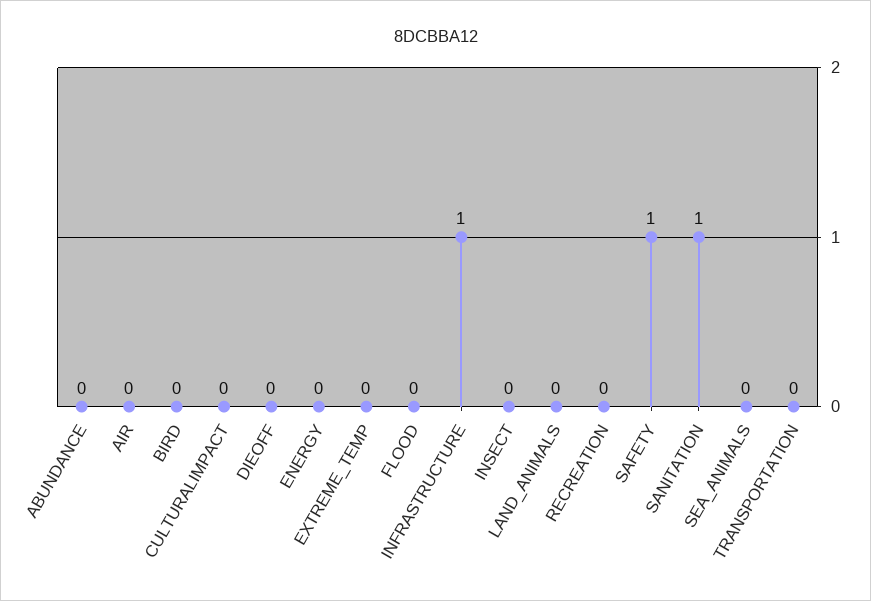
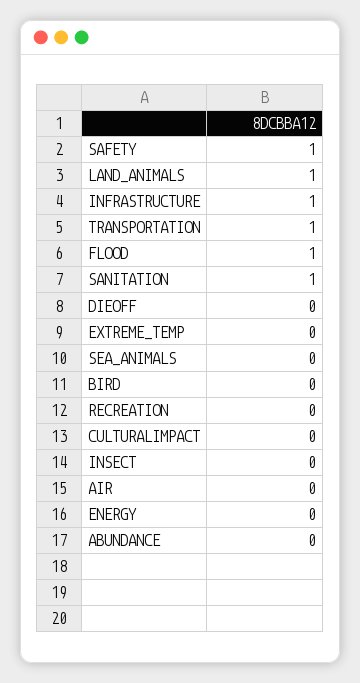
  {
    "ABUNDANCE": 0,
    "AIR": 0,
    "BIRD": 0,
    "CULTURALIMPACT": 0,
    "DIEOFF": 0,
    "ENERGY": 0,
    "EXTREME_TEMP": 0,
-   "FLOOD": 0,
+   "FLOOD": 1,
    "INFRASTRUCTURE": 1,
    "INSECT": 0,
-   "LAND_ANIMALS": 0,
+   "LAND_ANIMALS": 1,
    "RECREATION": 0,
    "SAFETY": 1,
    "SANITATION": 1,
    "SEA_ANIMALS": 0,
-   "TRANSPORTATION": 0
+   "TRANSPORTATION": 1
  }

